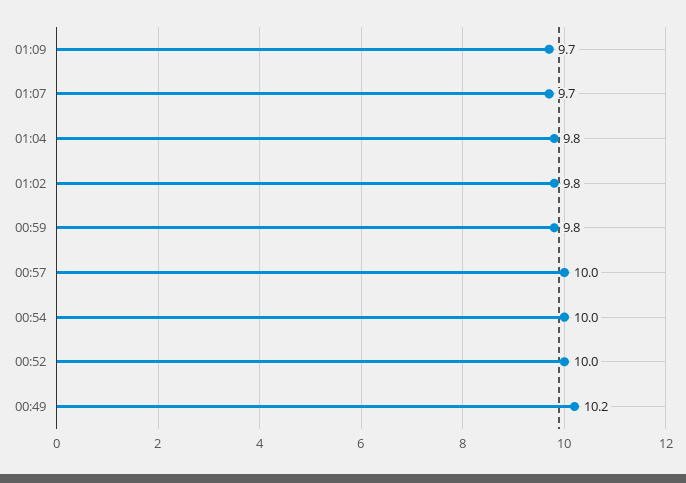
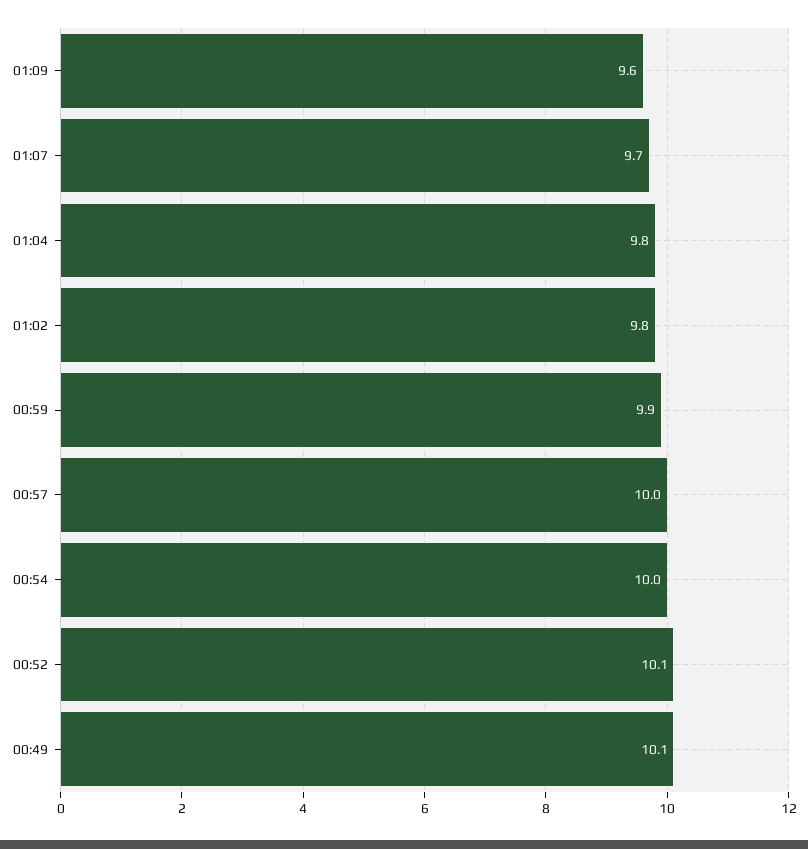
  {
-   "01:09": 9.7,
+   "01:09": 9.6,
    "01:07": 9.7,
    "01:04": 9.8,
    "01:02": 9.8,
-   "00:59": 9.8,
+   "00:59": 9.9,
    "00:57": 10,
    "00:54": 10,
-   "00:52": 10,
+   "00:52": 10.1,
-   "00:49": 10.2
+   "00:49": 10.1
  }

